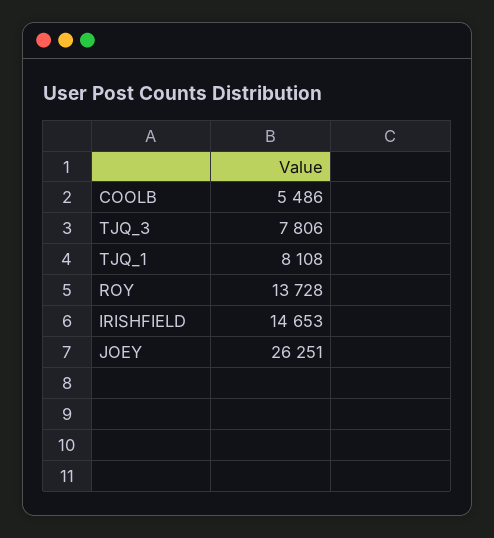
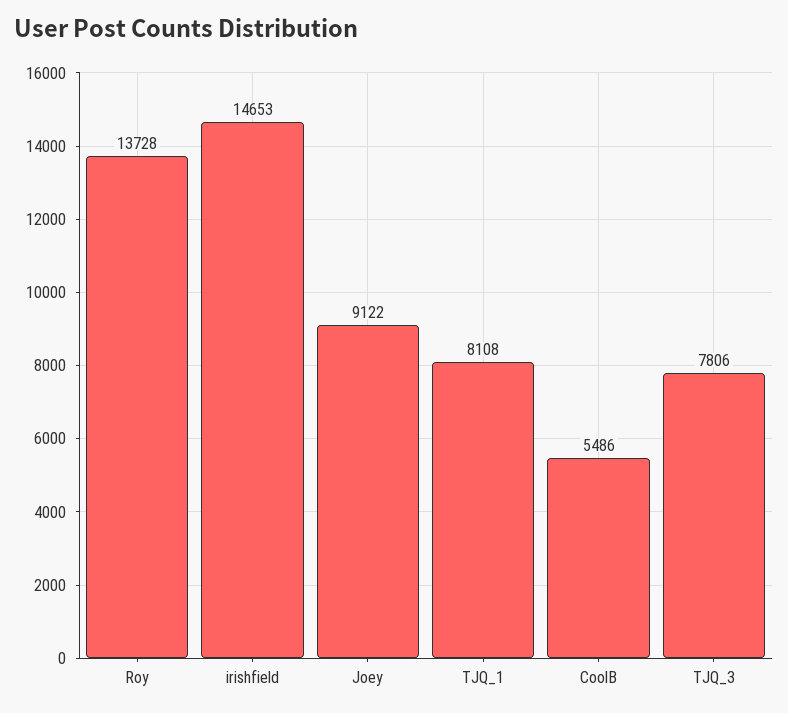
  {
    "COOLB": 5486,
    "TJQ_3": 7806,
    "TJQ_1": 8108,
    "ROY": 13728,
    "IRISHFIELD": 14653,
-   "JOEY": 26251
+   "JOEY": 9122
  }

